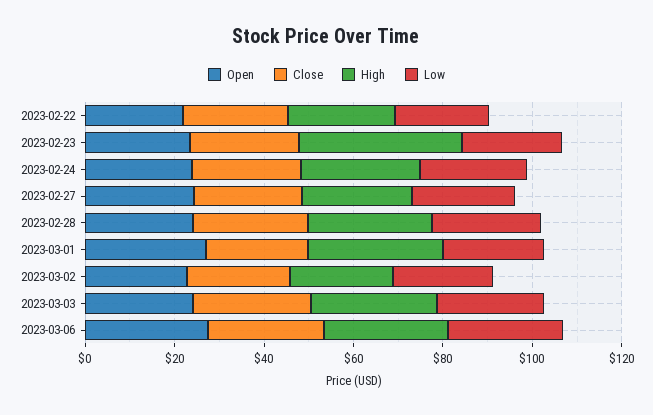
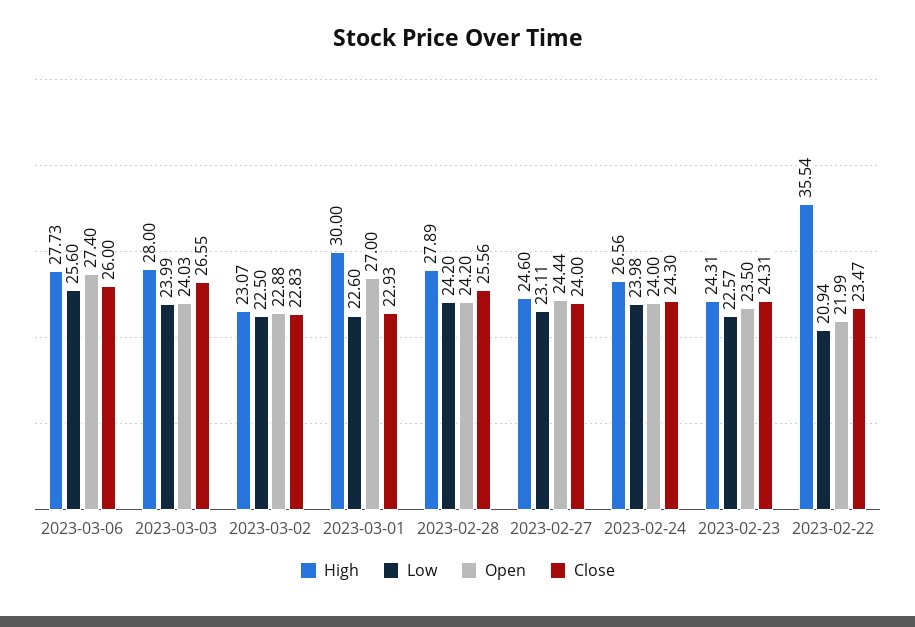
  {
    "Open": {
      "2023-02-22": 21.99,
      "2023-02-23": 23.5,
      "2023-02-24": 24,
      "2023-02-27": 24.44,
      "2023-02-28": 24.2,
      "2023-03-01": 27,
      "2023-03-02": 22.88,
      "2023-03-03": 24.03,
      "2023-03-06": 27.4
    },
    "Close": {
      "2023-02-22": 23.47,
      "2023-02-23": 24.31,
      "2023-02-24": 24.3,
      "2023-02-27": 24,
      "2023-02-28": 25.56,
      "2023-03-01": 22.93,
      "2023-03-02": 22.83,
      "2023-03-03": 26.55,
      "2023-03-06": 26
    },
    "High": {
-     "2023-02-22": 25,
+     "2023-02-22": 35.54,
-     "2023-02-23": 35,
+     "2023-02-23": 24.31,
      "2023-02-24": 26.56,
      "2023-02-27": 24.6,
      "2023-02-28": 27.89,
      "2023-03-01": 30,
      "2023-03-02": 23.07,
      "2023-03-03": 28,
      "2023-03-06": 27.73
    },
    "Low": {
      "2023-02-22": 20.94,
      "2023-02-23": 22.57,
      "2023-02-24": 23.98,
      "2023-02-27": 23.11,
      "2023-02-28": 24.2,
      "2023-03-01": 22.6,
      "2023-03-02": 22.5,
      "2023-03-03": 23.99,
      "2023-03-06": 25.6
    }
  }

